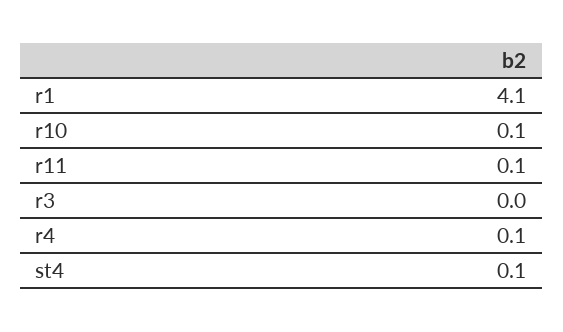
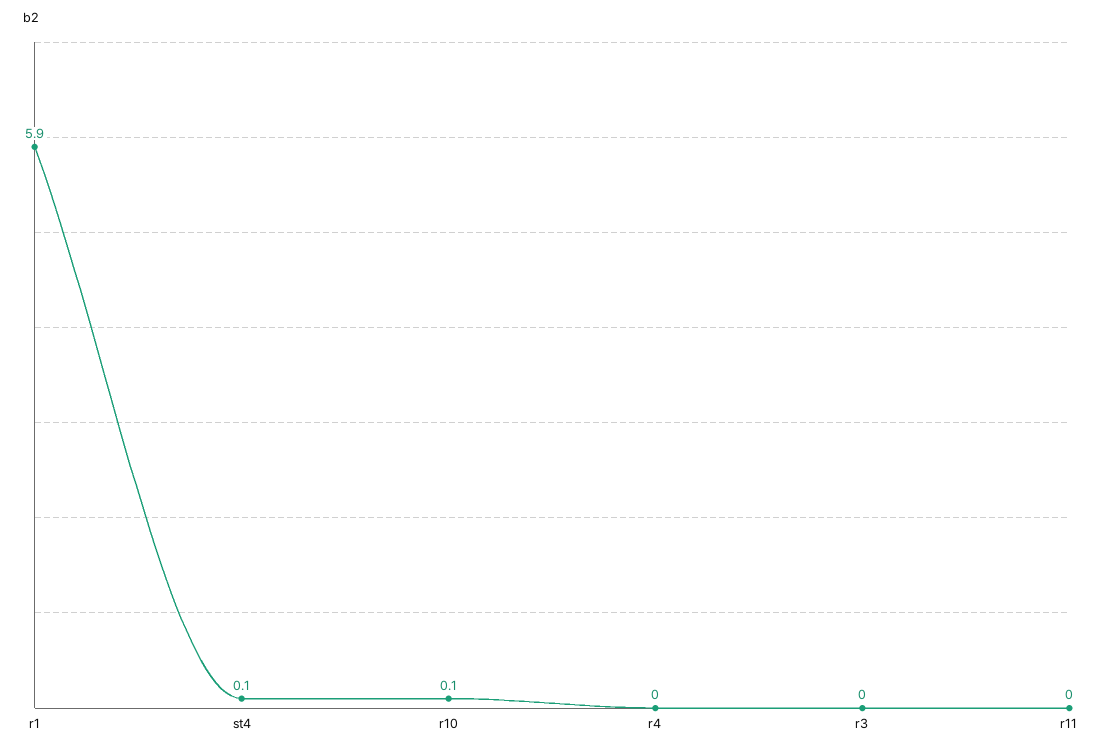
  {
-   "r1": 4.1,
+   "r1": 5.9,
    "r10": 0.1,
-   "r11": 0.1,
+   "r11": 0,
    "r3": 0,
-   "r4": 0.1,
+   "r4": 0,
    "st4": 0.1
  }

